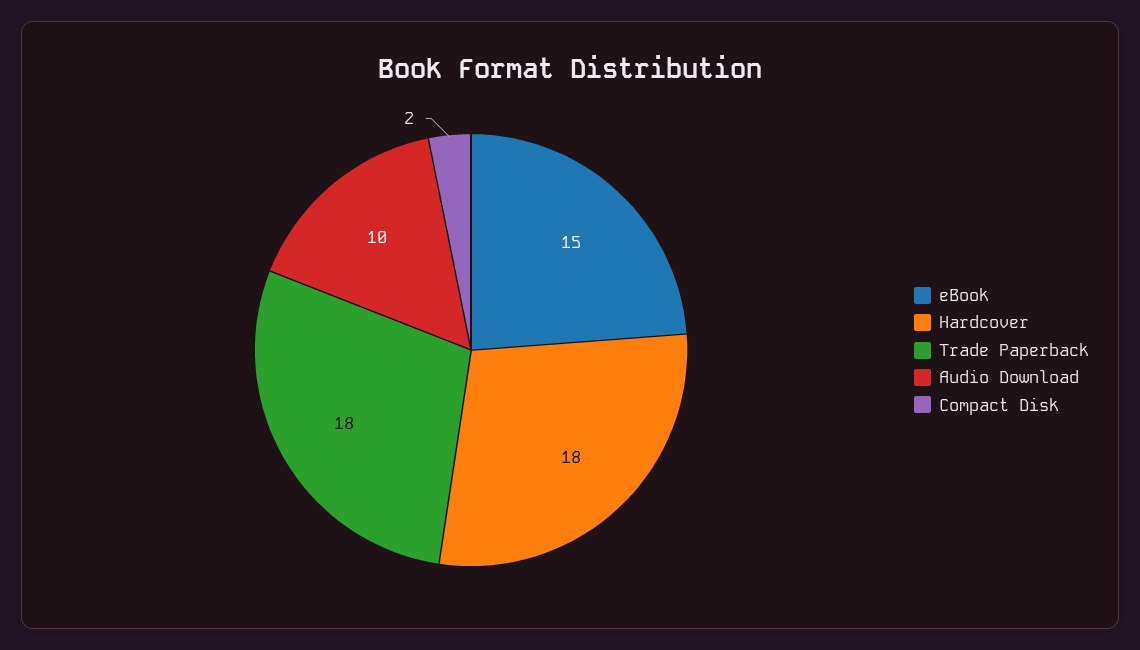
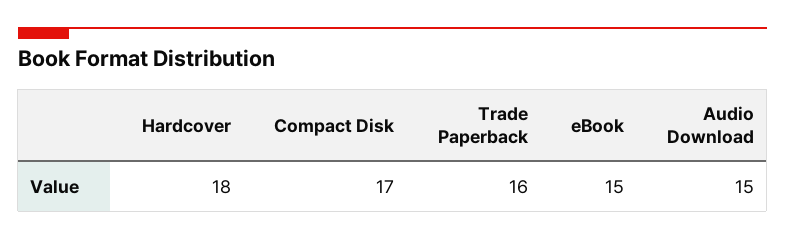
  {
    "eBook": 15,
    "Hardcover": 18,
-   "Trade Paperback": 18,
+   "Trade Paperback": 16,
-   "Audio Download": 10,
+   "Audio Download": 15,
-   "Compact Disk": 2
+   "Compact Disk": 17
  }

